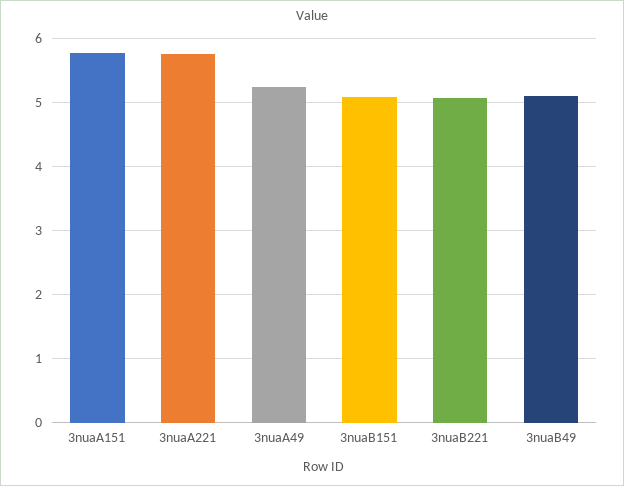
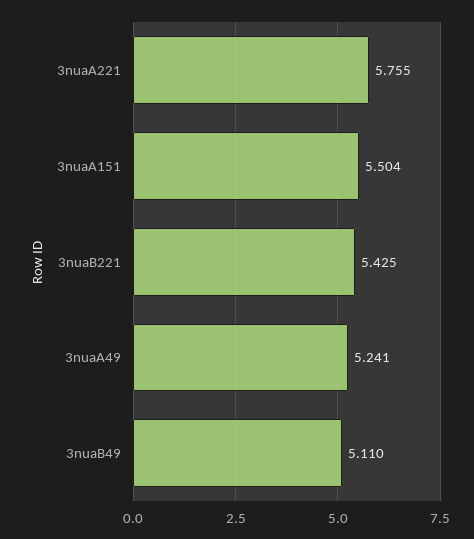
  {
-   "3nuaA151": 5.8,
+   "3nuaA151": 5.504,
    "3nuaA221": 5.755,
    "3nuaA49": 5.241,
-   "3nuaB151": 5.1,
-   "3nuaB221": 5.1,
+   "3nuaB221": 5.425,
    "3nuaB49": 5.11
  }

